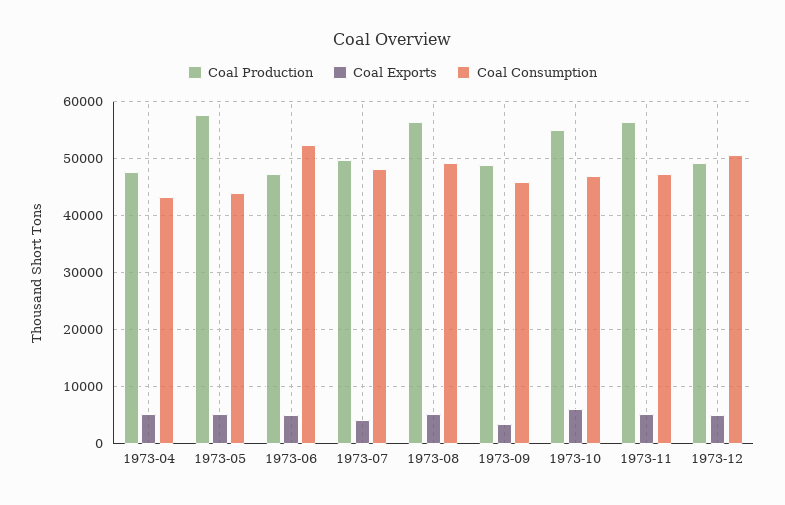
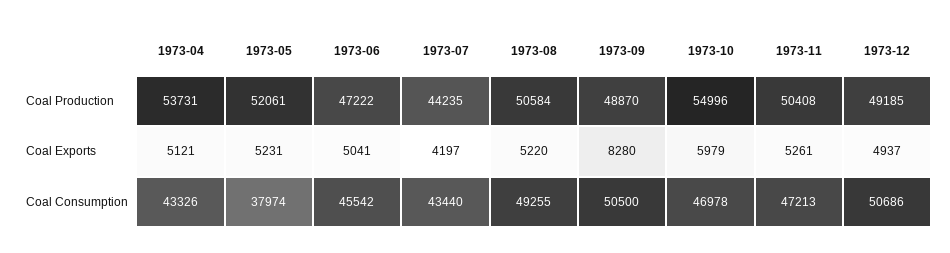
  {
    "Coal Production": {
-     "1973-04": 48000,
+     "1973-04": 53731,
-     "1973-05": 58000,
+     "1973-05": 52061,
      "1973-06": 47222,
-     "1973-07": 50000,
+     "1973-07": 44235,
-     "1973-08": 56000,
+     "1973-08": 50584,
      "1973-09": 48870,
      "1973-10": 54996,
-     "1973-11": 56000,
+     "1973-11": 50408,
      "1973-12": 49185
    },
    "Coal Exports": {
      "1973-04": 5121,
      "1973-05": 5231,
      "1973-06": 5041,
      "1973-07": 4197,
      "1973-08": 5220,
-     "1973-09": 4000,
+     "1973-09": 8280,
      "1973-10": 5979,
      "1973-11": 5261,
      "1973-12": 4937
    },
    "Coal Consumption": {
      "1973-04": 43326,
-     "1973-05": 44000,
+     "1973-05": 37974,
-     "1973-06": 52000,
+     "1973-06": 45542,
-     "1973-07": 48000,
+     "1973-07": 43440,
      "1973-08": 49255,
-     "1973-09": 46000,
+     "1973-09": 50500,
      "1973-10": 46978,
      "1973-11": 47213,
      "1973-12": 50686
    }
  }

